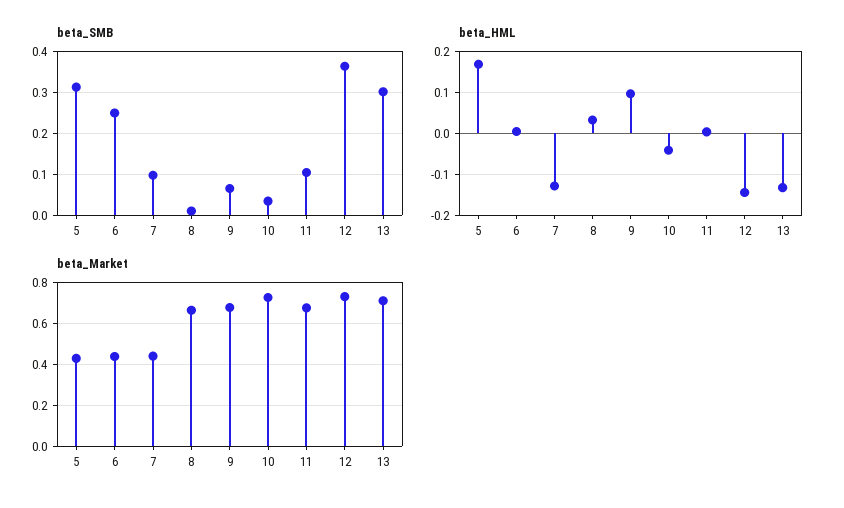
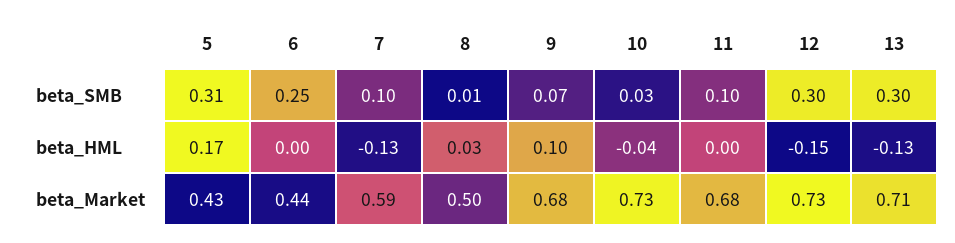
  {
    "beta_SMB": {
      "5": 0.31,
      "6": 0.25,
      "7": 0.1,
      "8": 0.01,
      "9": 0.07,
      "10": 0.03,
      "11": 0.1,
-     "12": 0.36,
+     "12": 0.3,
      "13": 0.3
    },
    "beta_HML": {
      "5": 0.17,
      "6": 0,
      "7": -0.13,
      "8": 0.03,
      "9": 0.1,
      "10": -0.04,
      "11": 0,
      "12": -0.15,
      "13": -0.13
    },
    "beta_Market": {
      "5": 0.43,
      "6": 0.44,
-     "7": 0.45,
+     "7": 0.59,
-     "8": 0.65,
+     "8": 0.5,
      "9": 0.68,
      "10": 0.73,
      "11": 0.68,
      "12": 0.73,
      "13": 0.71
    }
  }

